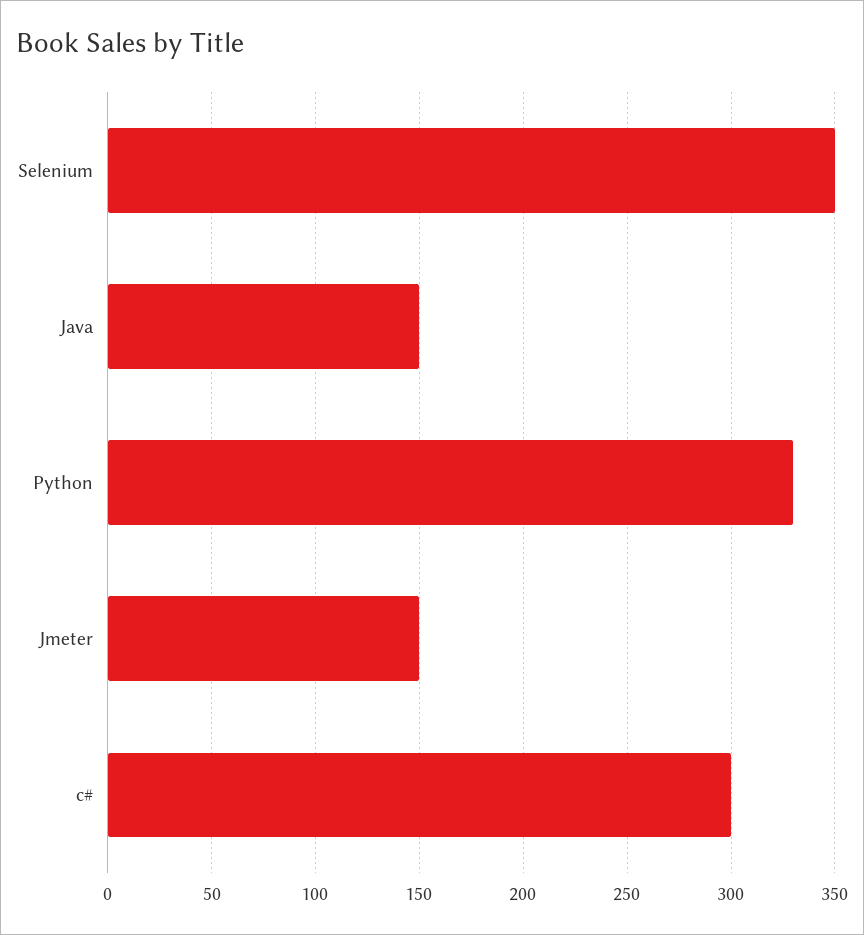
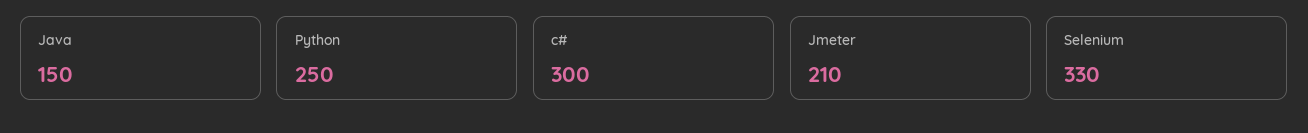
  {
-   "Selenium": 350,
+   "Selenium": 330,
    "Java": 150,
-   "Python": 330,
+   "Python": 250,
-   "Jmeter": 150,
+   "Jmeter": 210,
    "c#": 300
  }

